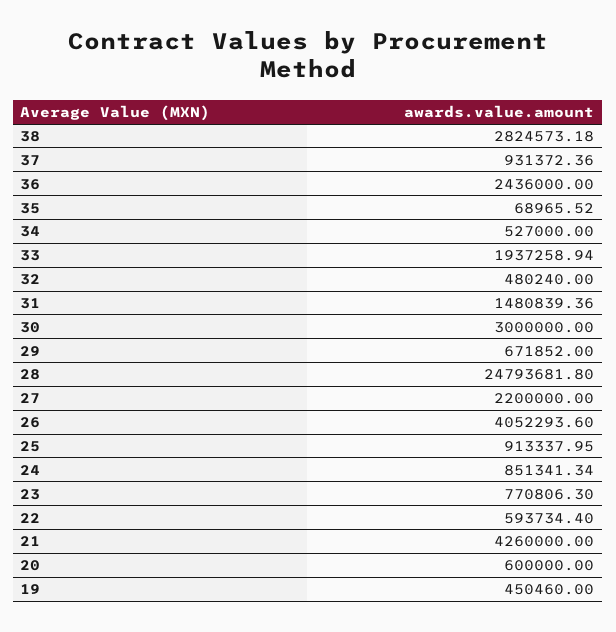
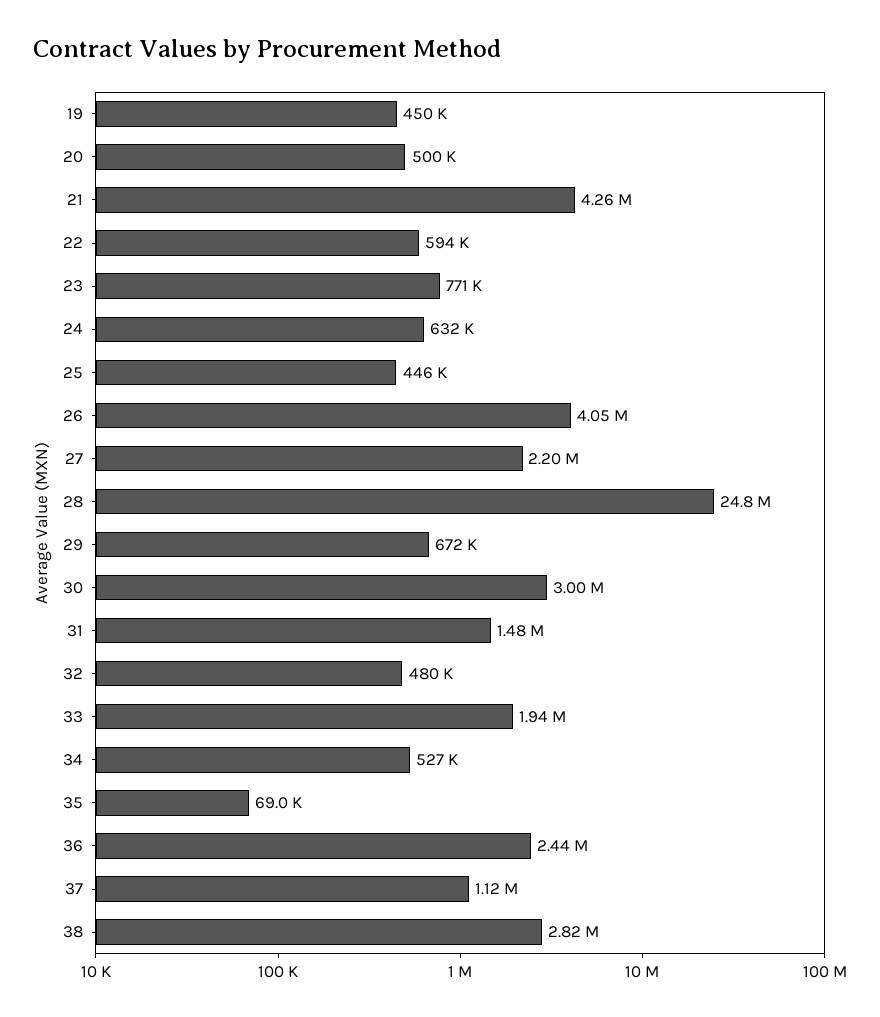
  {
    "38": 2824573.18,
-   "37": 931372.36,
+   "37": 1120000,
    "36": 2436000,
    "35": 68965.52,
    "34": 527000,
    "33": 1937258.94,
    "32": 480240,
    "31": 1480839.36,
    "30": 3000000,
    "29": 671852,
    "28": 24793681.8,
    "27": 2200000,
    "26": 4052293.6,
-   "25": 913337.95,
+   "25": 446000,
-   "24": 851341.34,
+   "24": 632000,
    "23": 770806.3,
    "22": 593734.4,
    "21": 4260000,
-   "20": 600000,
+   "20": 500000,
    "19": 450460
  }

